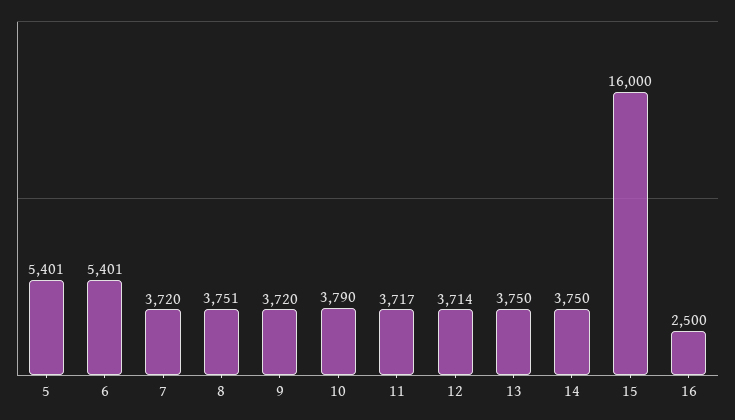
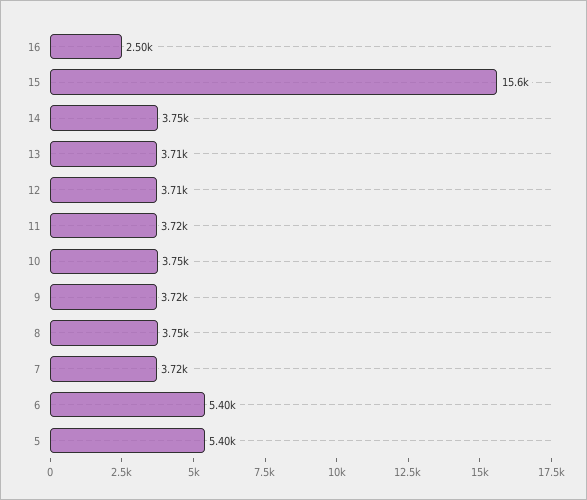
  {
    "5": 5401,
    "6": 5401,
    "7": 3720,
    "8": 3751,
    "9": 3720,
-   "10": 3790,
+   "10": 3750,
    "11": 3717,
    "12": 3714,
-   "13": 3750,
+   "13": 3710,
    "14": 3750,
-   "15": 16000,
+   "15": 15600,
    "16": 2500
  }

